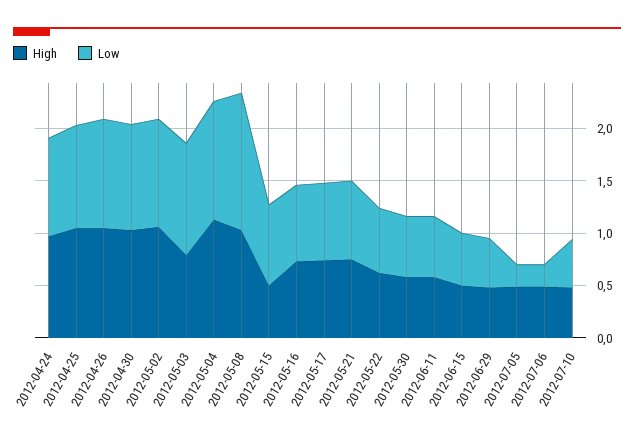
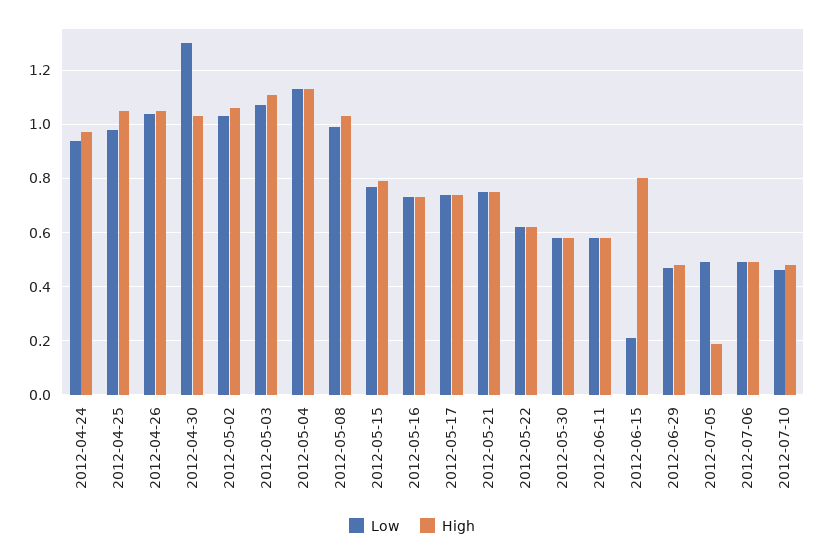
  {
    "High": {
      "2012-04-24": 0.95,
      "2012-04-25": 1.05,
      "2012-04-26": 1.05,
      "2012-04-30": 1.05,
      "2012-05-02": 1.05,
-     "2012-05-03": 0.8,
+     "2012-05-03": 1.1,
      "2012-05-04": 1.15,
      "2012-05-08": 1.05,
-     "2012-05-15": 0.5,
+     "2012-05-15": 0.8,
      "2012-05-16": 0.75,
      "2012-05-17": 0.75,
      "2012-05-21": 0.75,
      "2012-05-22": 0.6,
      "2012-05-30": 0.6,
      "2012-06-11": 0.6,
-     "2012-06-15": 0.5,
+     "2012-06-15": 0.8,
      "2012-06-29": 0.5,
-     "2012-07-05": 0.5,
+     "2012-07-05": 0.2,
      "2012-07-06": 0.5,
      "2012-07-10": 0.5
    },
    "Low": {
      "2012-04-24": 0.95,
      "2012-04-25": 1,
      "2012-04-26": 1.05,
-     "2012-04-30": 1,
+     "2012-04-30": 1.3,
      "2012-05-02": 1.05,
      "2012-05-03": 1.05,
      "2012-05-04": 1.15,
-     "2012-05-08": 1.3,
+     "2012-05-08": 1,
      "2012-05-15": 0.75,
      "2012-05-16": 0.75,
      "2012-05-17": 0.75,
      "2012-05-21": 0.75,
      "2012-05-22": 0.6,
      "2012-05-30": 0.6,
      "2012-06-11": 0.6,
-     "2012-06-15": 0.5,
+     "2012-06-15": 0.2,
      "2012-06-29": 0.45,
-     "2012-07-05": 0.2,
+     "2012-07-05": 0.5,
-     "2012-07-06": 0.2,
+     "2012-07-06": 0.5,
      "2012-07-10": 0.45
    }
  }

